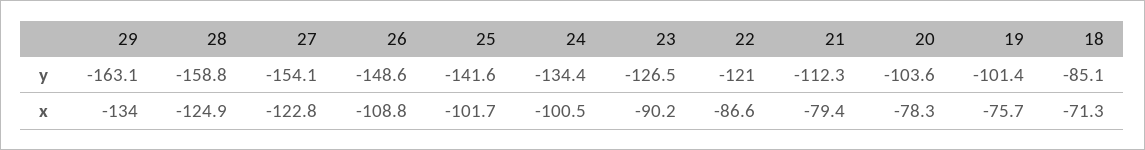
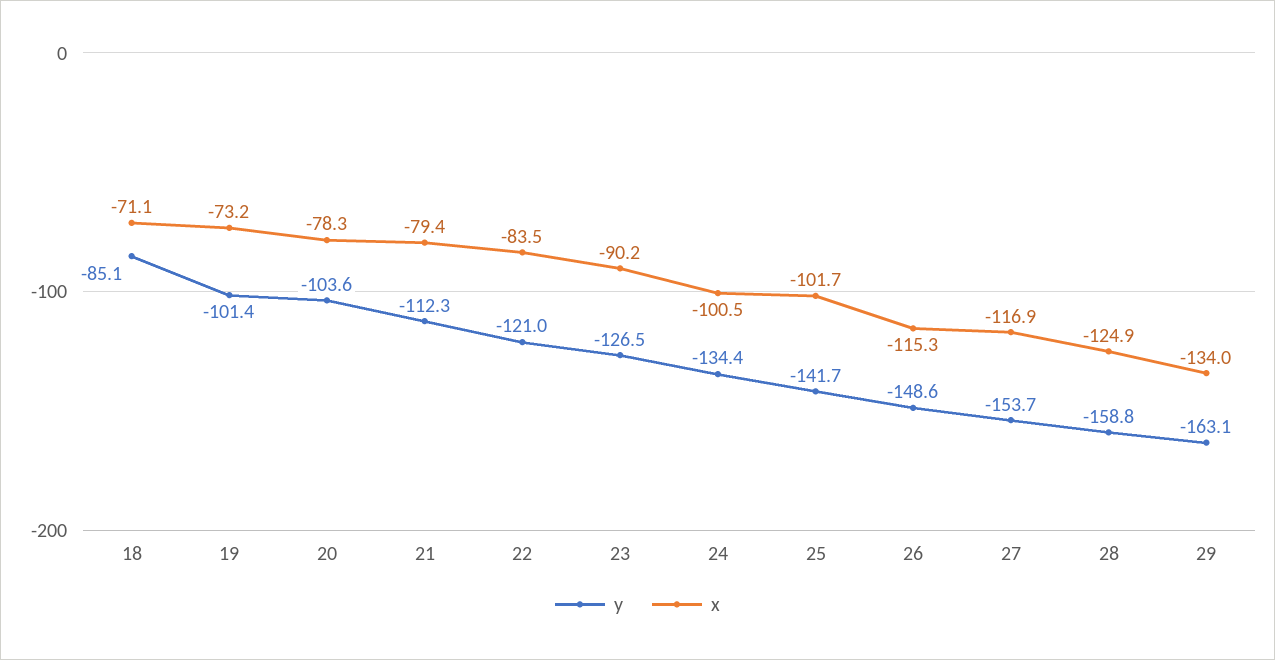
  {
    "y": {
      "29": -163.1,
      "28": -158.8,
-     "27": -154.1,
+     "27": -153.7,
      "26": -148.6,
-     "25": -141.6,
+     "25": -141.7,
      "24": -134.4,
      "23": -126.5,
      "22": -121,
      "21": -112.3,
      "20": -103.6,
      "19": -101.4,
      "18": -85.1
    },
    "x": {
      "29": -134,
      "28": -124.9,
-     "27": -122.8,
+     "27": -116.9,
-     "26": -108.8,
+     "26": -115.3,
      "25": -101.7,
      "24": -100.5,
      "23": -90.2,
-     "22": -86.6,
+     "22": -83.5,
      "21": -79.4,
      "20": -78.3,
-     "19": -75.7,
+     "19": -73.2,
-     "18": -71.3
+     "18": -71.1
    }
  }

